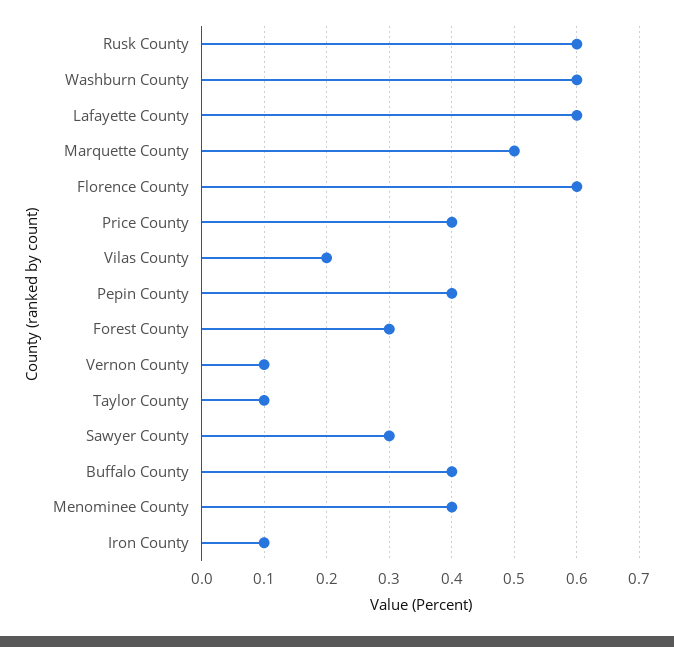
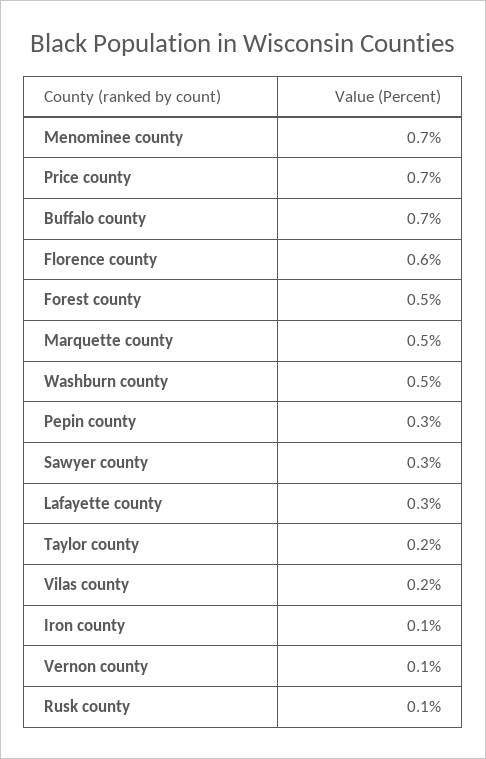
  {
-   "Rusk County": 0.6,
+   "Rusk County": 0.1,
-   "Washburn County": 0.6,
+   "Washburn County": 0.5,
-   "Lafayette County": 0.6,
+   "Lafayette County": 0.3,
    "Marquette County": 0.5,
    "Florence County": 0.6,
-   "Price County": 0.4,
+   "Price County": 0.7,
    "Vilas County": 0.2,
-   "Pepin County": 0.4,
+   "Pepin County": 0.3,
-   "Forest County": 0.3,
+   "Forest County": 0.5,
    "Vernon County": 0.1,
-   "Taylor County": 0.1,
+   "Taylor County": 0.2,
    "Sawyer County": 0.3,
-   "Buffalo County": 0.4,
+   "Buffalo County": 0.7,
-   "Menominee County": 0.4,
+   "Menominee County": 0.7,
    "Iron County": 0.1
  }

